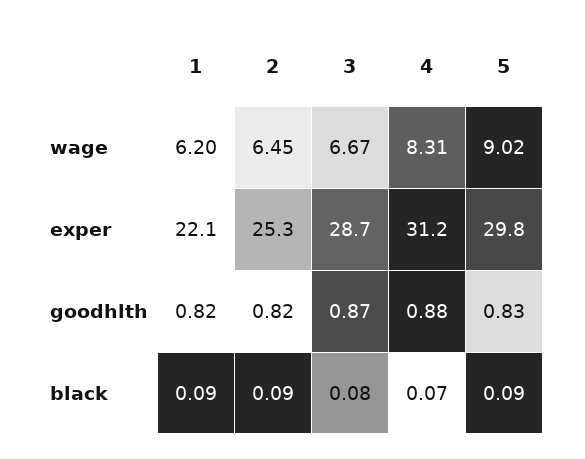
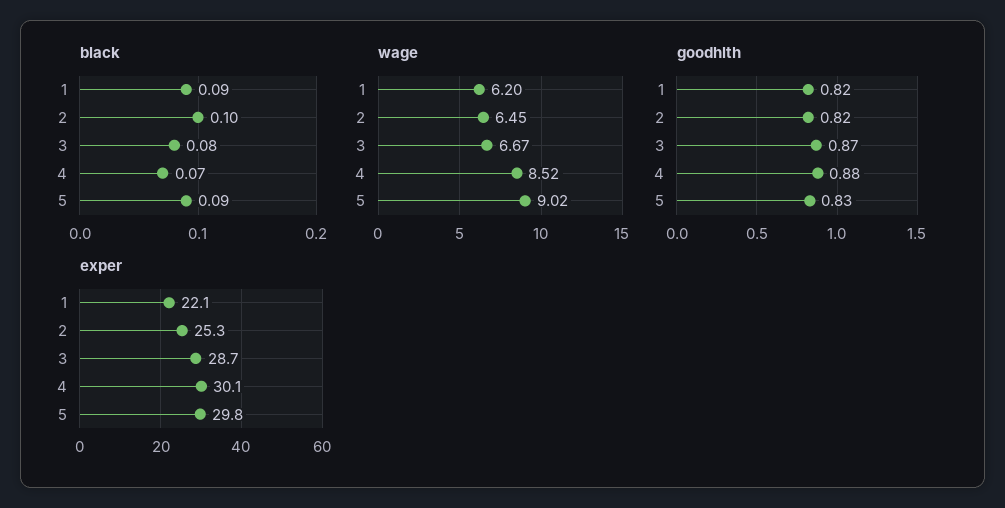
  {
    "wage": {
      "1": 6.2,
      "2": 6.45,
      "3": 6.67,
-     "4": 8.31,
+     "4": 8.52,
      "5": 9.02
    },
    "exper": {
      "1": 22.1,
      "2": 25.3,
      "3": 28.7,
-     "4": 31.2,
+     "4": 30.1,
      "5": 29.8
    },
    "goodhlth": {
      "1": 0.82,
      "2": 0.82,
      "3": 0.87,
      "4": 0.88,
      "5": 0.83
    },
    "black": {
      "1": 0.09,
-     "2": 0.09,
+     "2": 0.1,
      "3": 0.08,
      "4": 0.07,
      "5": 0.09
    }
  }

